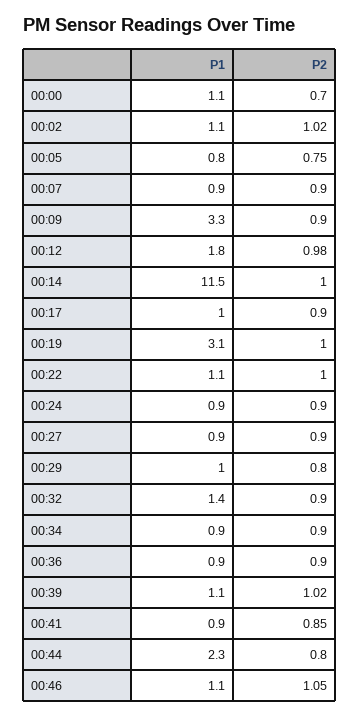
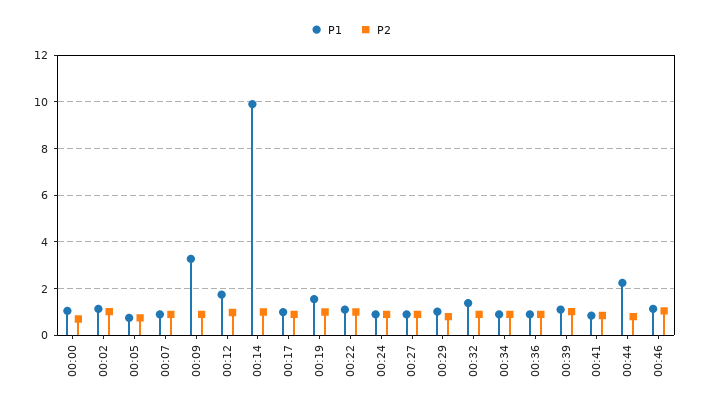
  {
    "P1": {
      "00:00": 1.1,
      "00:02": 1.1,
      "00:05": 0.8,
      "00:07": 0.9,
      "00:09": 3.3,
      "00:12": 1.8,
-     "00:14": 11.5,
+     "00:14": 10,
      "00:17": 1,
-     "00:19": 3.1,
+     "00:19": 1.5,
      "00:22": 1.1,
      "00:24": 0.9,
      "00:27": 0.9,
      "00:29": 1,
      "00:32": 1.4,
      "00:34": 0.9,
      "00:36": 0.9,
      "00:39": 1.1,
      "00:41": 0.9,
      "00:44": 2.3,
      "00:46": 1.1
    },
    "P2": {
      "00:00": 0.7,
      "00:02": 1.02,
      "00:05": 0.75,
      "00:07": 0.9,
      "00:09": 0.9,
      "00:12": 0.98,
      "00:14": 1,
      "00:17": 0.9,
      "00:19": 1,
      "00:22": 1,
      "00:24": 0.9,
      "00:27": 0.9,
      "00:29": 0.8,
      "00:32": 0.9,
      "00:34": 0.9,
      "00:36": 0.9,
      "00:39": 1.02,
      "00:41": 0.85,
      "00:44": 0.8,
      "00:46": 1.05
    }
  }

